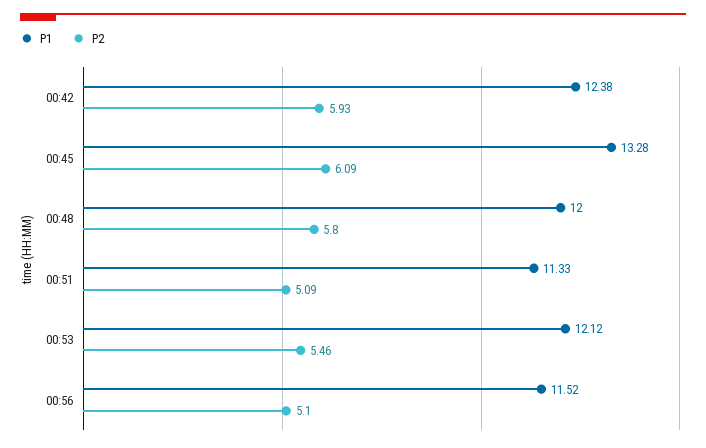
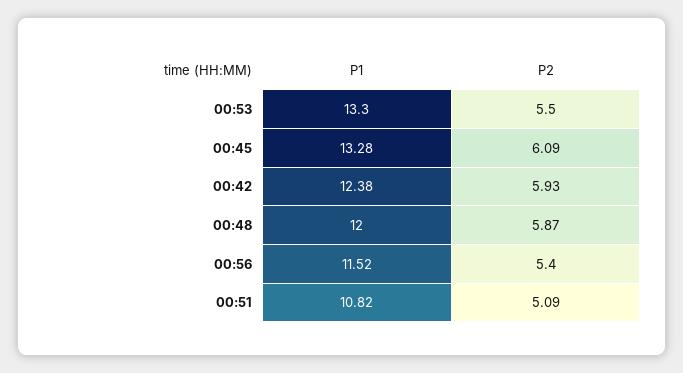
  {
    "P1": {
      "00:42": 12.38,
      "00:45": 13.28,
      "00:48": 12,
-     "00:51": 11.33,
+     "00:51": 10.82,
-     "00:53": 12.12,
+     "00:53": 13.3,
      "00:56": 11.52
    },
    "P2": {
      "00:42": 5.93,
      "00:45": 6.09,
-     "00:48": 5.8,
+     "00:48": 5.87,
      "00:51": 5.09,
-     "00:53": 5.46,
+     "00:53": 5.5,
-     "00:56": 5.1
+     "00:56": 5.4
    }
  }

